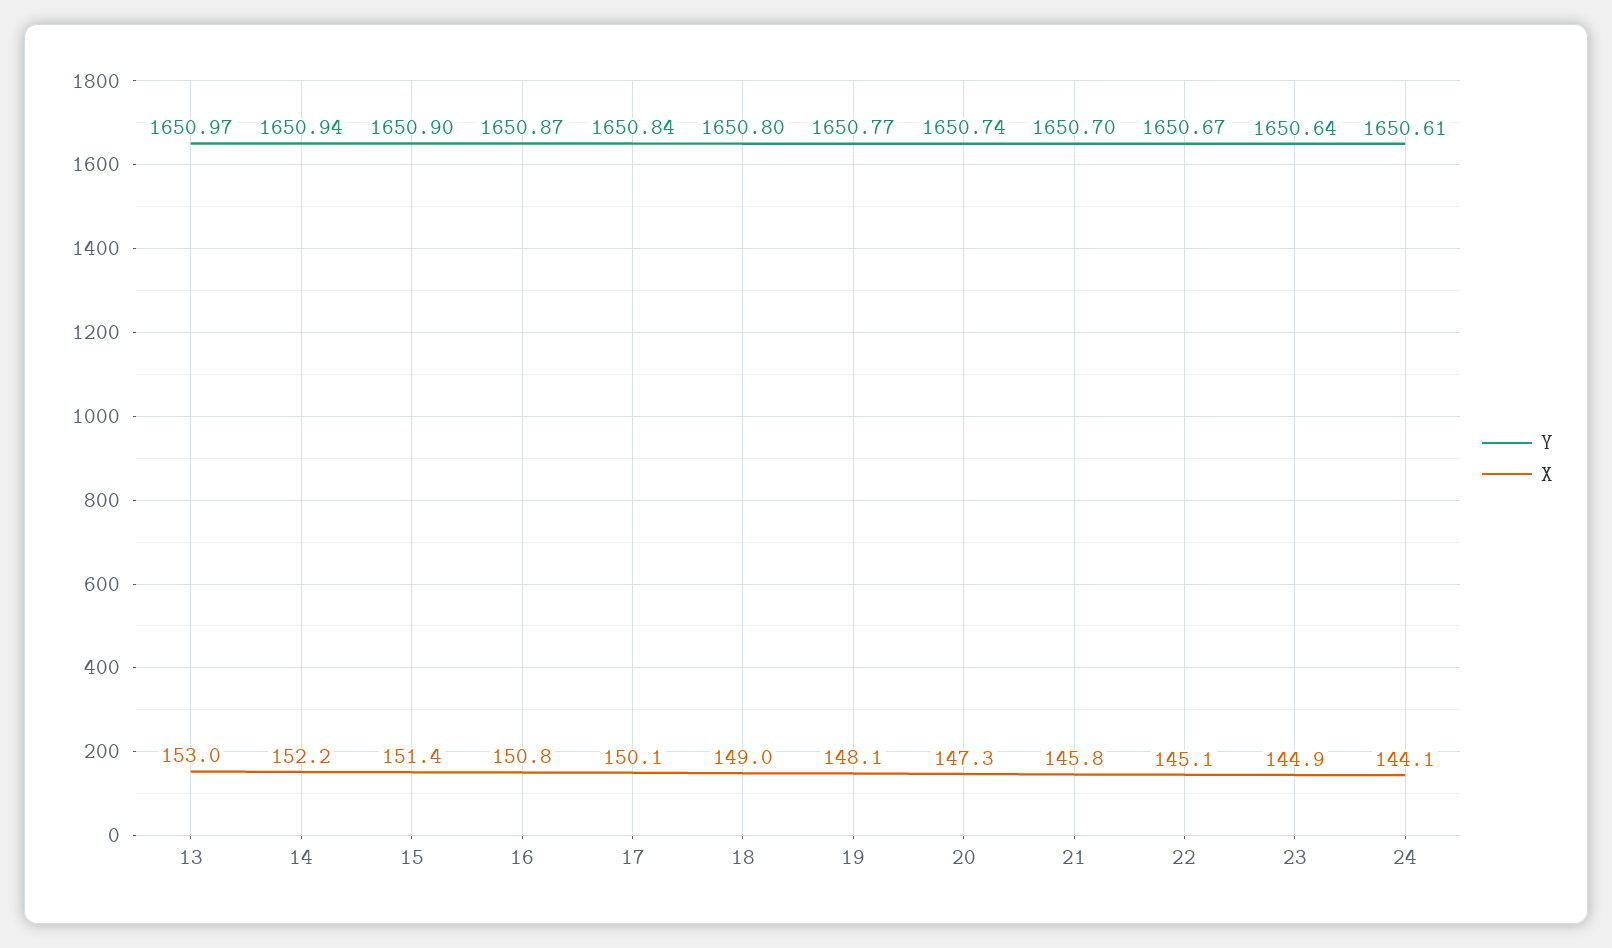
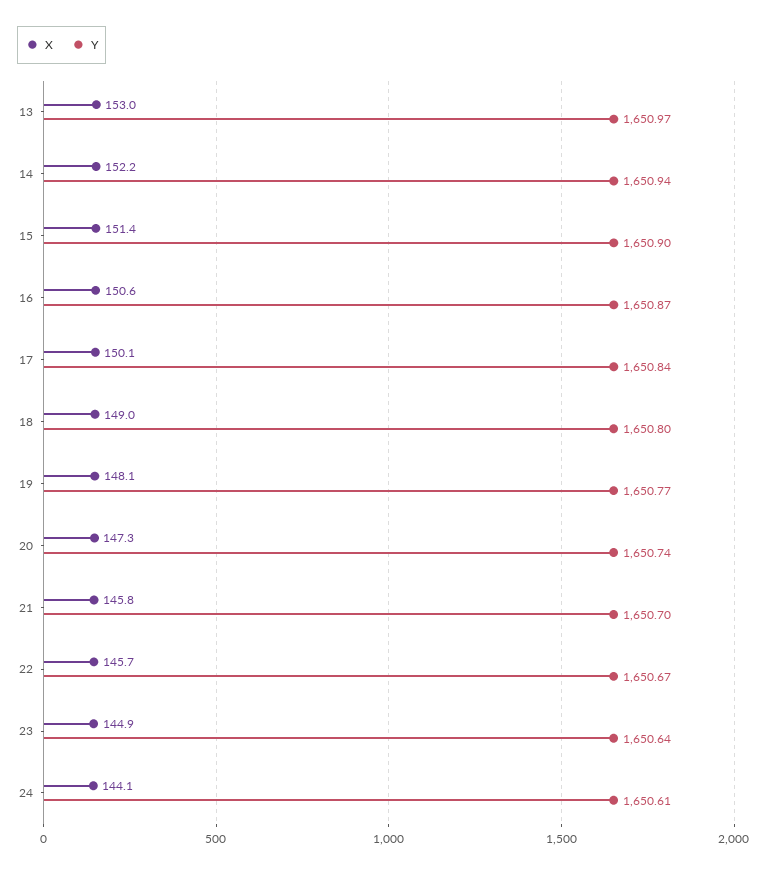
  {
    "Y": {
      "13": 1650.97,
      "14": 1650.94,
      "15": 1650.9,
      "16": 1650.87,
      "17": 1650.84,
      "18": 1650.8,
      "19": 1650.77,
      "20": 1650.74,
      "21": 1650.7,
      "22": 1650.67,
      "23": 1650.64,
      "24": 1650.61
    },
    "X": {
      "13": 153,
      "14": 152.2,
      "15": 151.4,
-     "16": 150.8,
+     "16": 150.6,
      "17": 150.1,
      "18": 149,
      "19": 148.1,
      "20": 147.3,
      "21": 145.8,
-     "22": 145.1,
+     "22": 145.7,
      "23": 144.9,
      "24": 144.1
    }
  }

